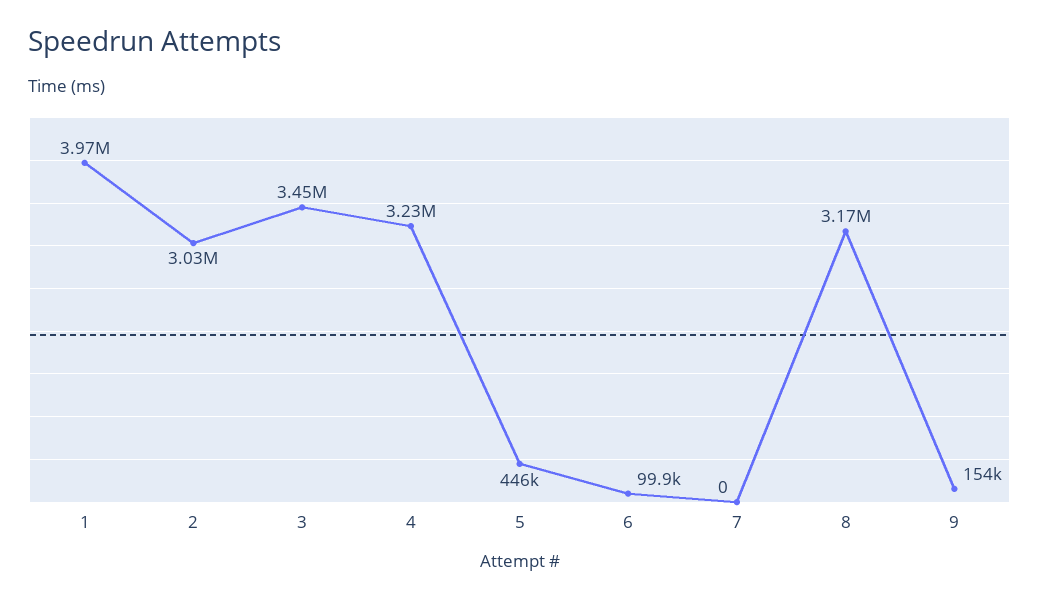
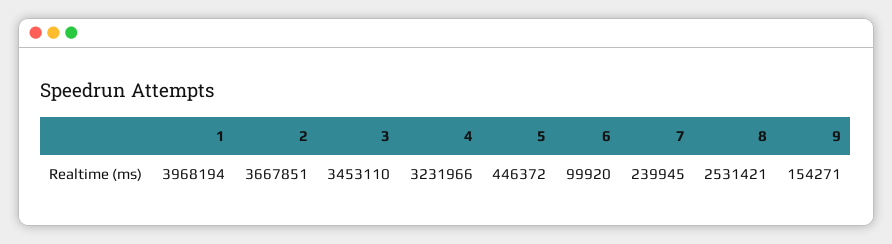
  {
    "1": 3968194,
-   "2": 3030000,
+   "2": 3667851,
    "3": 3453110,
    "4": 3231966,
    "5": 446372,
    "6": 99920,
-   "7": 0,
+   "7": 239945,
-   "8": 3170000,
+   "8": 2531421,
    "9": 154271
  }

